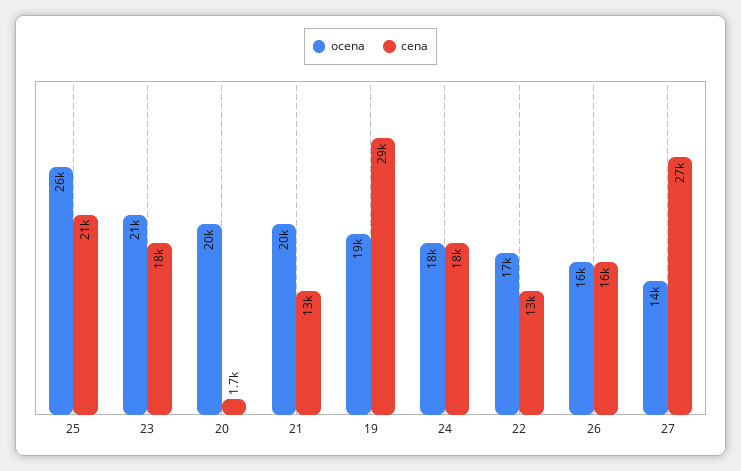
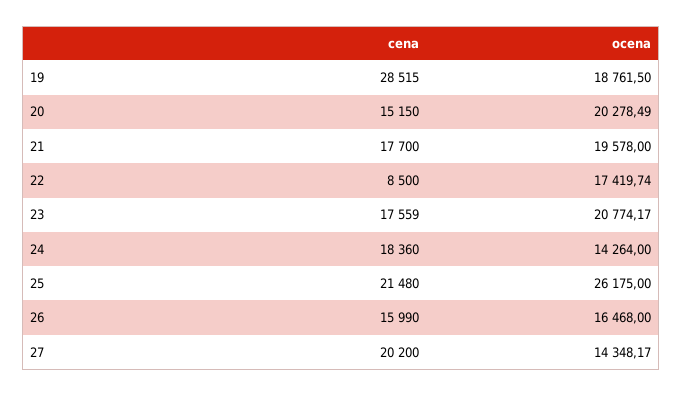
  {
    "ocena": {
      "25": 26175,
      "23": 20774.17,
      "20": 20278.49,
      "21": 19578,
      "19": 18761.5,
-     "24": 18000,
+     "24": 14264,
      "22": 17419.74,
      "26": 16468,
      "27": 14348.17
    },
    "cena": {
      "25": 21480,
      "23": 17559,
-     "20": 1700,
+     "20": 15150,
-     "21": 13000,
+     "21": 17700,
      "19": 28515,
      "24": 18360,
-     "22": 13000,
+     "22": 8500,
      "26": 15990,
-     "27": 27000
+     "27": 20200
    }
  }

